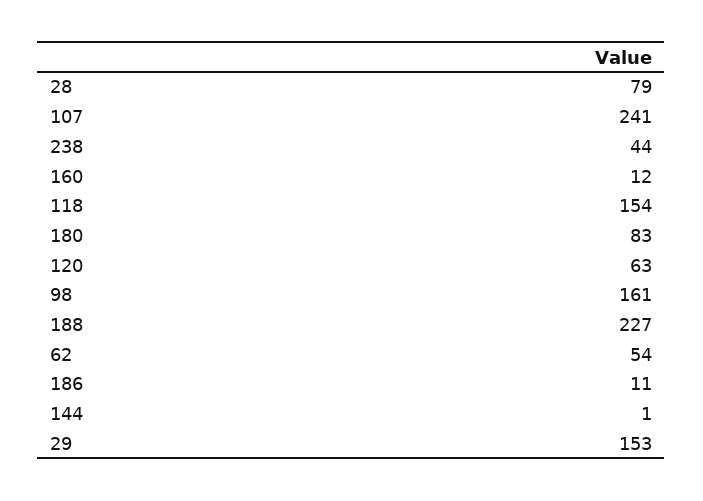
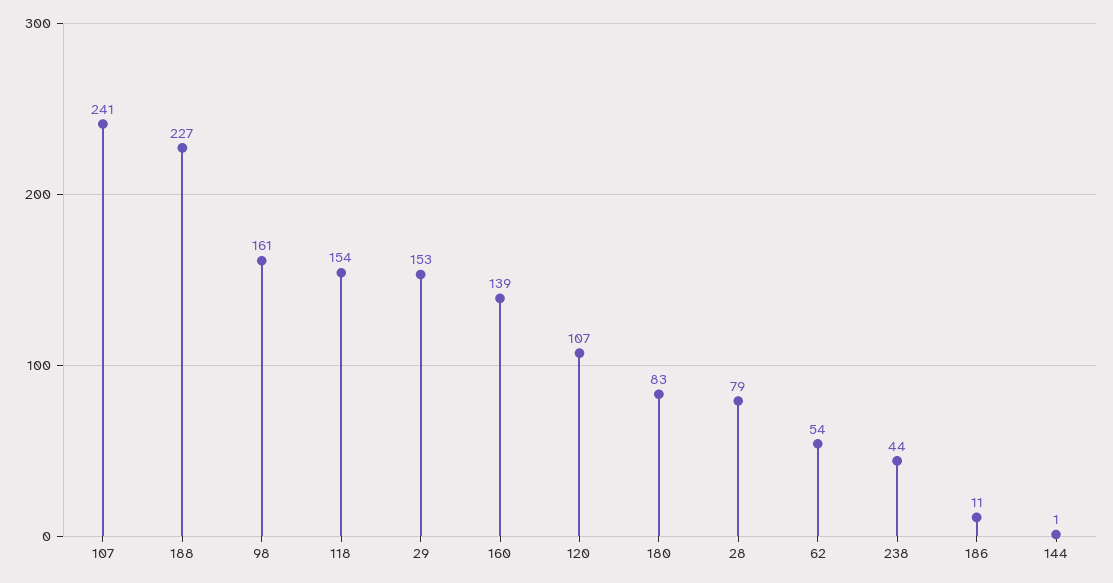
  {
    "28": 79,
    "107": 241,
    "238": 44,
-   "160": 12,
+   "160": 139,
    "118": 154,
    "180": 83,
-   "120": 63,
+   "120": 107,
    "98": 161,
    "188": 227,
    "62": 54,
    "186": 11,
    "144": 1,
    "29": 153
  }

